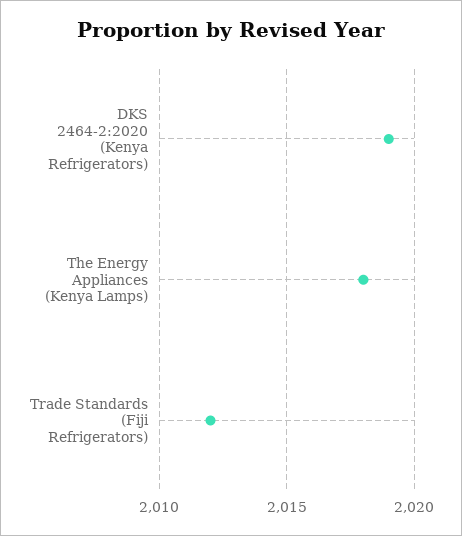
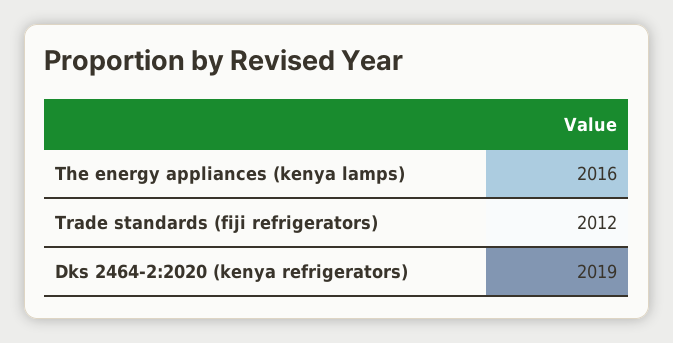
  {
    "DKS 2464-2:2020 (Kenya Refrigerators)": 2019,
-   "The Energy Appliances (Kenya Lamps)": 2018,
+   "The Energy Appliances (Kenya Lamps)": 2016,
    "Trade Standards (Fiji Refrigerators)": 2012
  }

